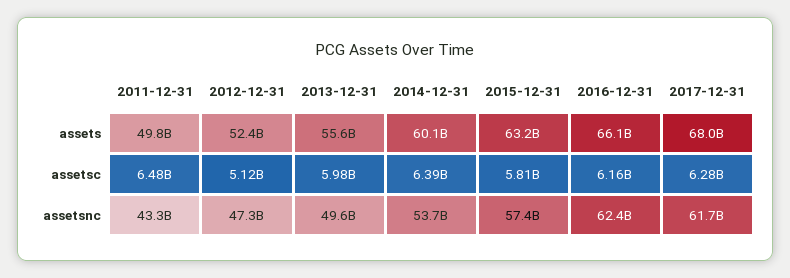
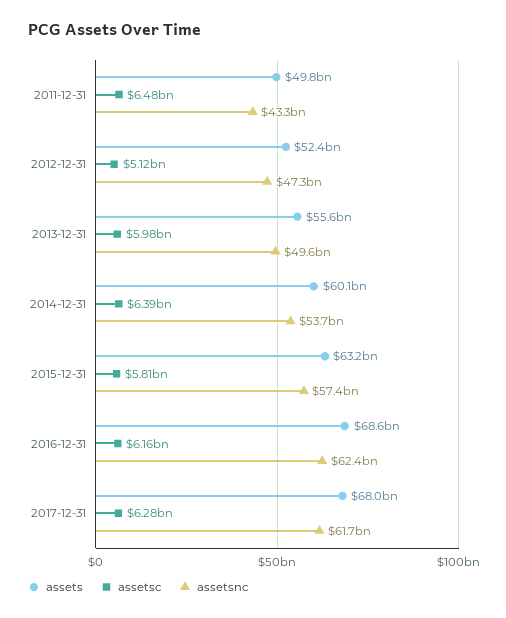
  {
    "assets": {
      "2011-12-31": 49800000000,
      "2012-12-31": 52400000000,
      "2013-12-31": 55600000000,
      "2014-12-31": 60100000000,
      "2015-12-31": 63200000000,
-     "2016-12-31": 66100000000,
+     "2016-12-31": 68600000000,
      "2017-12-31": 68000000000
    },
    "assetsc": {
      "2011-12-31": 6480000000,
      "2012-12-31": 5120000000,
      "2013-12-31": 5980000000,
      "2014-12-31": 6390000000,
      "2015-12-31": 5810000000,
      "2016-12-31": 6160000000,
      "2017-12-31": 6280000000
    },
    "assetsnc": {
      "2011-12-31": 43300000000,
      "2012-12-31": 47300000000,
      "2013-12-31": 49600000000,
      "2014-12-31": 53700000000,
      "2015-12-31": 57400000000,
      "2016-12-31": 62400000000,
      "2017-12-31": 61700000000
    }
  }

